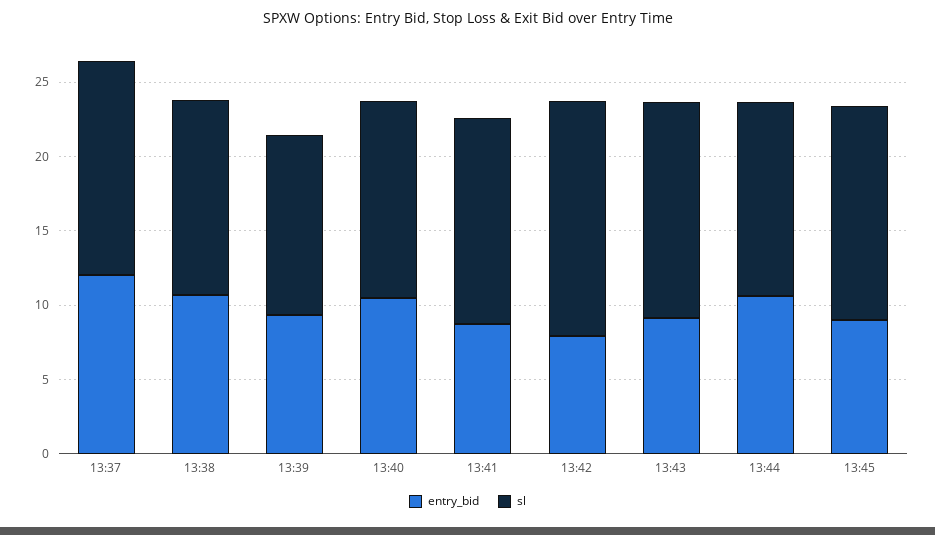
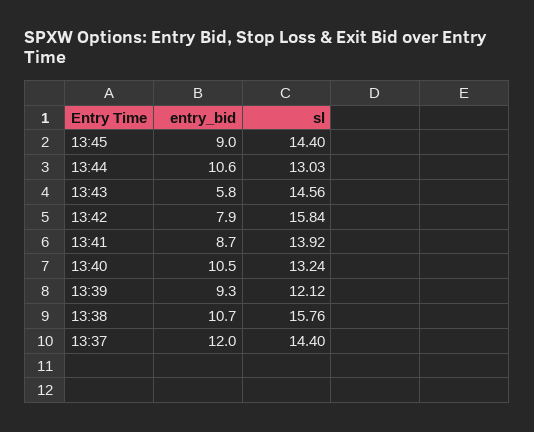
  {
    "entry_bid": {
      "13:37": 12,
      "13:38": 10.7,
      "13:39": 9.3,
      "13:40": 10.5,
      "13:41": 8.7,
      "13:42": 7.9,
-     "13:43": 9,
+     "13:43": 5.8,
      "13:44": 10.6,
      "13:45": 9
    },
    "sl": {
      "13:37": 14.4,
-     "13:38": 13,
+     "13:38": 15.76,
      "13:39": 12.12,
      "13:40": 13.24,
      "13:41": 13.92,
      "13:42": 15.84,
      "13:43": 14.56,
      "13:44": 13.03,
      "13:45": 14.4
    }
  }

